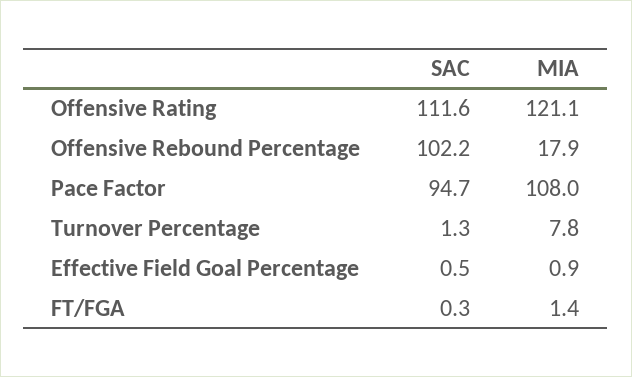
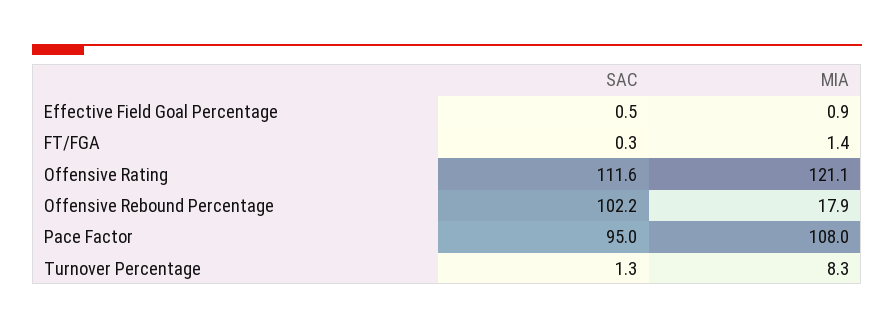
  {
    "SAC": {
      "Offensive Rating": 111.6,
      "Offensive Rebound Percentage": 102.2,
-     "Pace Factor": 94.7,
+     "Pace Factor": 95,
      "Turnover Percentage": 1.3,
      "Effective Field Goal Percentage": 0.5,
      "FT/FGA": 0.3
    },
    "MIA": {
      "Offensive Rating": 121.1,
      "Offensive Rebound Percentage": 17.9,
      "Pace Factor": 108,
-     "Turnover Percentage": 7.8,
+     "Turnover Percentage": 8.3,
      "Effective Field Goal Percentage": 0.9,
      "FT/FGA": 1.4
    }
  }

